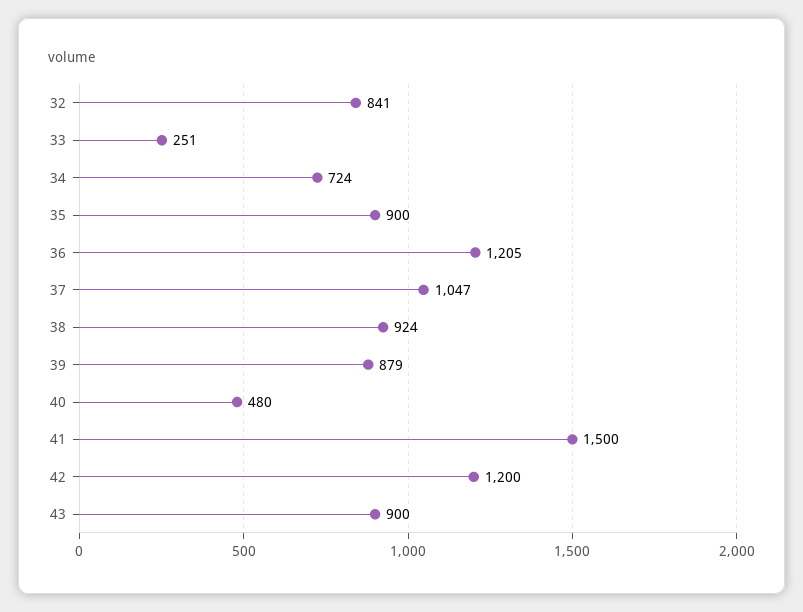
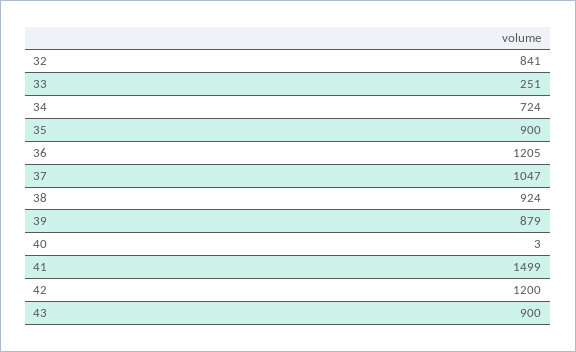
  {
    "32": 841,
    "33": 251,
    "34": 724,
    "35": 900,
    "36": 1205,
    "37": 1047,
    "38": 924,
    "39": 879,
-   "40": 480,
+   "40": 3,
-   "41": 1500,
+   "41": 1499,
    "42": 1200,
    "43": 900
  }

